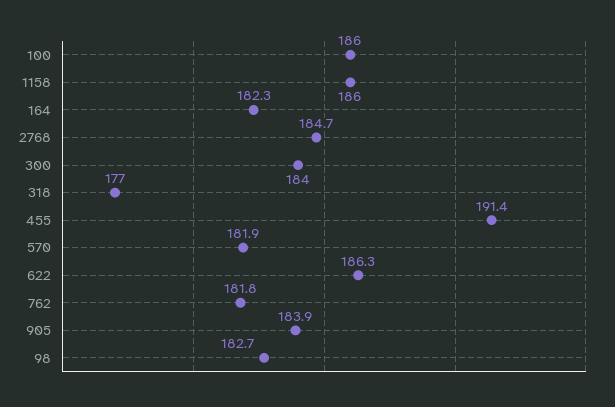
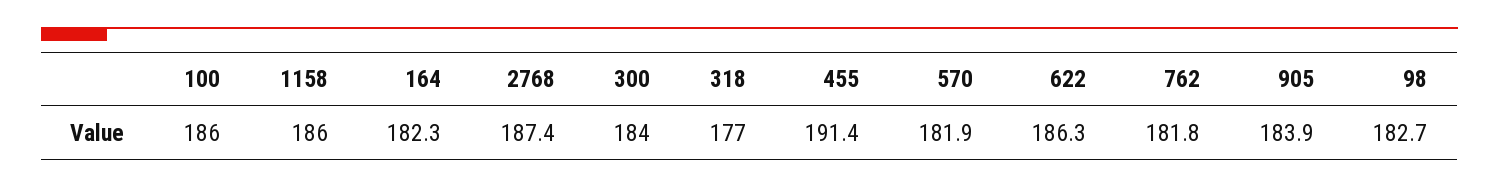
  {
    "100": 186,
    "1158": 186,
    "164": 182.3,
-   "2768": 184.7,
+   "2768": 187.4,
    "300": 184,
    "318": 177,
    "455": 191.4,
    "570": 181.9,
    "622": 186.3,
    "762": 181.8,
    "905": 183.9,
    "98": 182.7
  }

